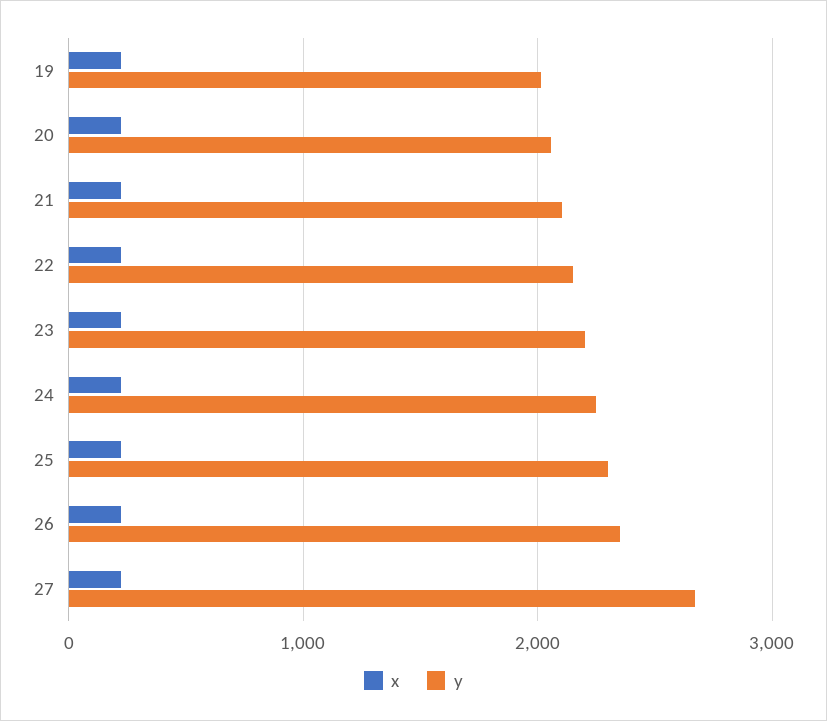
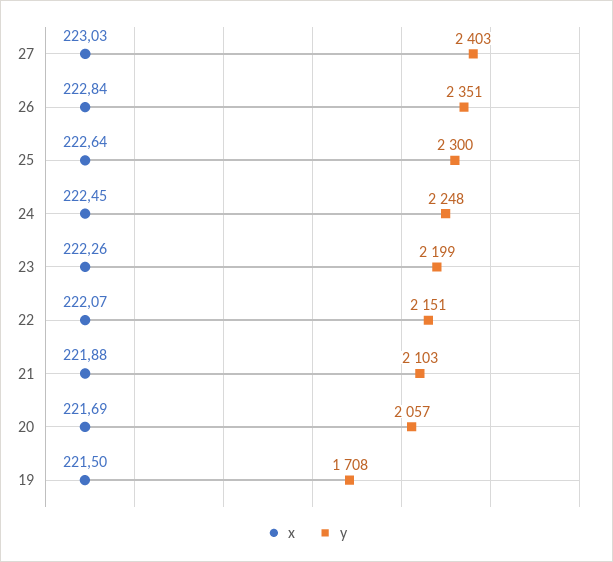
  {
    "x": {
      "19": 221.5,
      "20": 221.69,
      "21": 221.88,
      "22": 222.07,
      "23": 222.26,
      "24": 222.45,
      "25": 222.64,
      "26": 222.84,
      "27": 223.03
    },
    "y": {
-     "19": 2000,
+     "19": 1708,
      "20": 2057,
      "21": 2103,
      "22": 2151,
      "23": 2199,
      "24": 2248,
      "25": 2300,
      "26": 2351,
-     "27": 2700
+     "27": 2403
    }
  }

